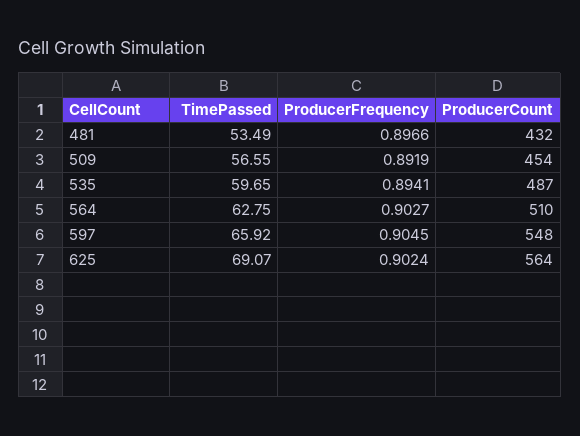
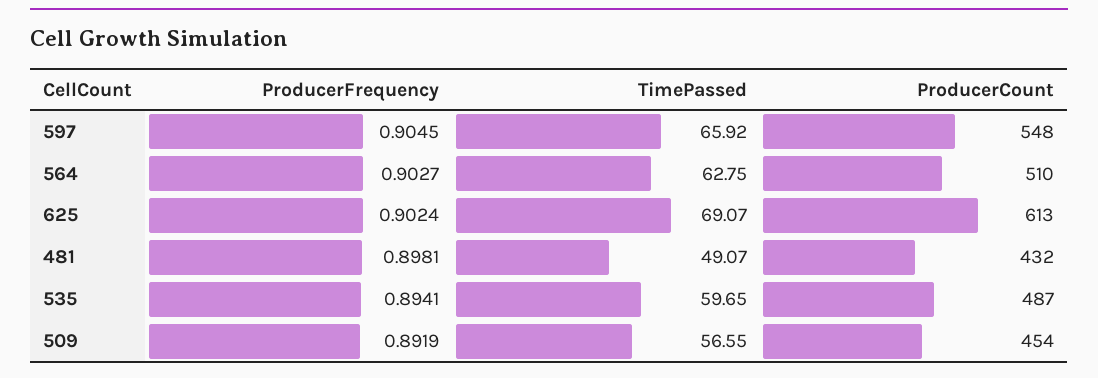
  {
    "TimePassed": {
-     "481": 53.49,
+     "481": 49.07,
      "509": 56.55,
      "535": 59.65,
      "564": 62.75,
      "597": 65.92,
      "625": 69.07
    },
    "ProducerFrequency": {
-     "481": 0.8966,
+     "481": 0.8981,
      "509": 0.8919,
      "535": 0.8941,
      "564": 0.9027,
      "597": 0.9045,
      "625": 0.9024
    },
    "ProducerCount": {
      "481": 432,
      "509": 454,
      "535": 487,
      "564": 510,
      "597": 548,
-     "625": 564
+     "625": 613
    }
  }

